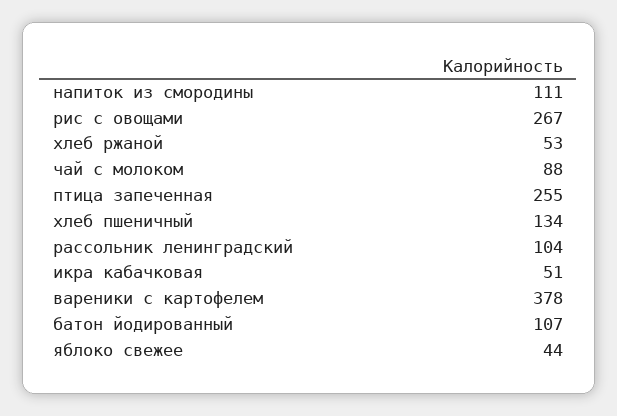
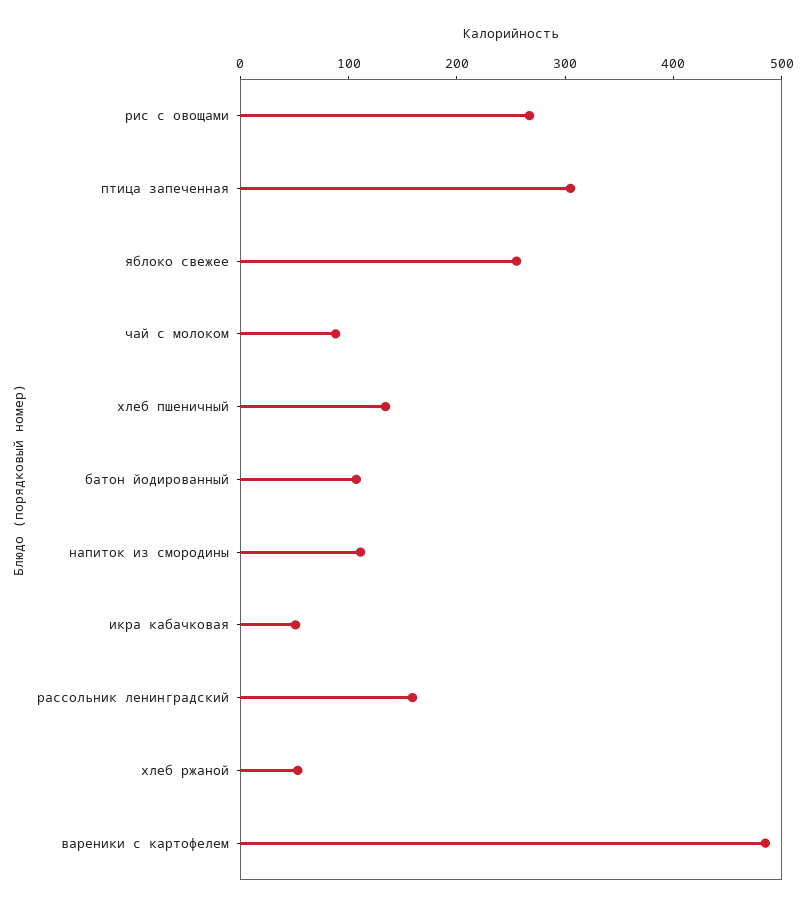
  {
    "напиток из смородины": 111,
    "рис с овощами": 267,
    "хлеб ржаной": 53,
    "чай с молоком": 88,
-   "птица запеченная": 255,
+   "птица запеченная": 300,
    "хлеб пшеничный": 134,
-   "рассольник ленинградский": 104,
+   "рассольник ленинградский": 160,
    "икра кабачковая": 51,
-   "вареники с картофелем": 378,
+   "вареники с картофелем": 480,
    "батон йодированный": 107,
-   "яблоко свежее": 44
+   "яблоко свежее": 260
  }

